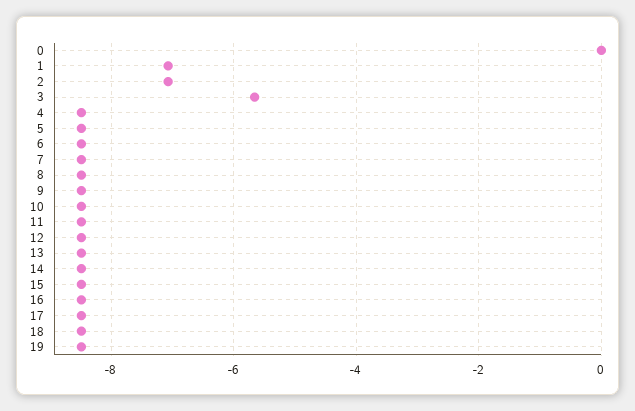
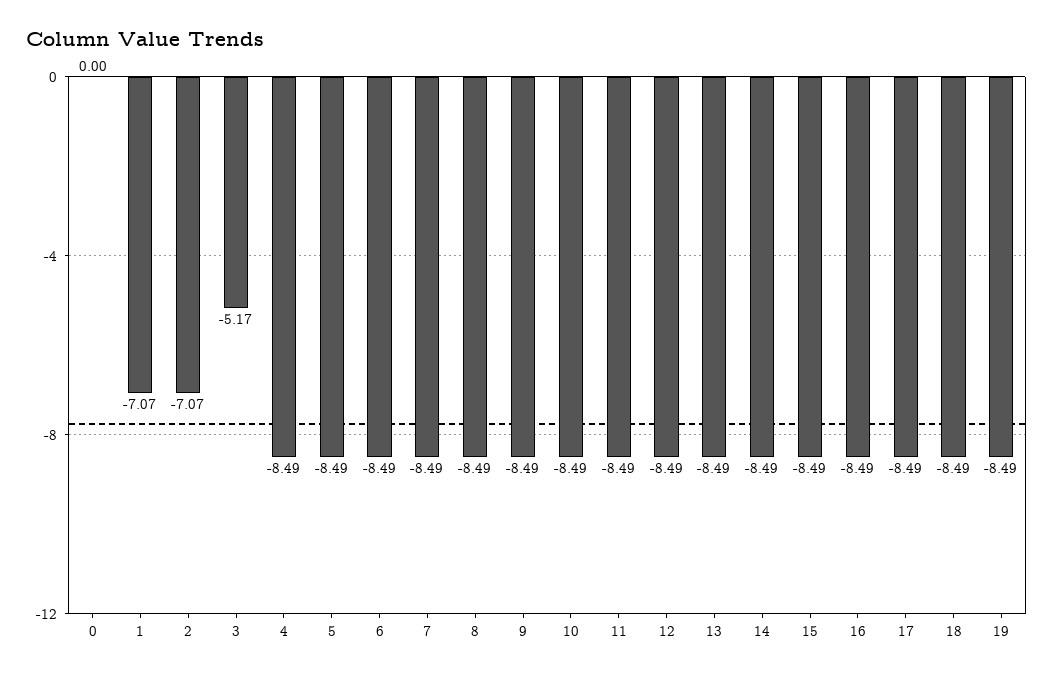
  {
    "0": 0,
    "1": -7.07,
    "2": -7.07,
-   "3": -5.6,
+   "3": -5.17,
    "4": -8.49,
    "5": -8.49,
    "6": -8.49,
    "7": -8.49,
    "8": -8.49,
    "9": -8.49,
    "10": -8.49,
    "11": -8.49,
    "12": -8.49,
    "13": -8.49,
    "14": -8.49,
    "15": -8.49,
    "16": -8.49,
    "17": -8.49,
    "18": -8.49,
    "19": -8.49
  }

